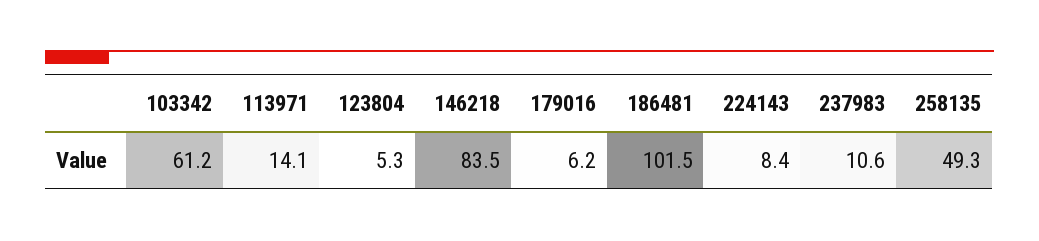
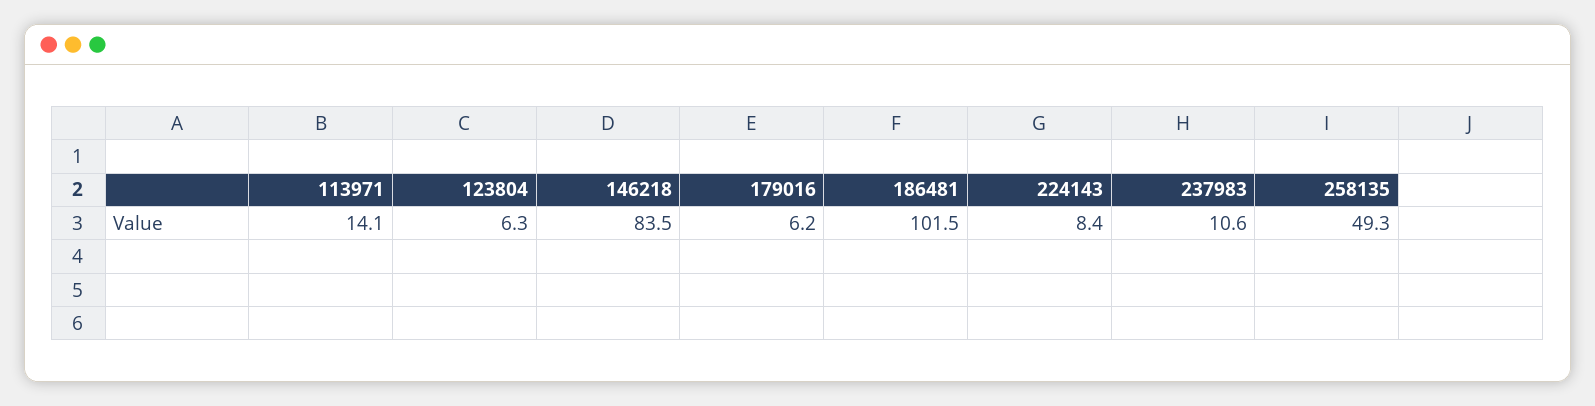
  {
-   "103342": 61.2,
    "113971": 14.1,
-   "123804": 5.3,
+   "123804": 6.3,
    "146218": 83.5,
    "179016": 6.2,
    "186481": 101.5,
    "224143": 8.4,
    "237983": 10.6,
    "258135": 49.3
  }

